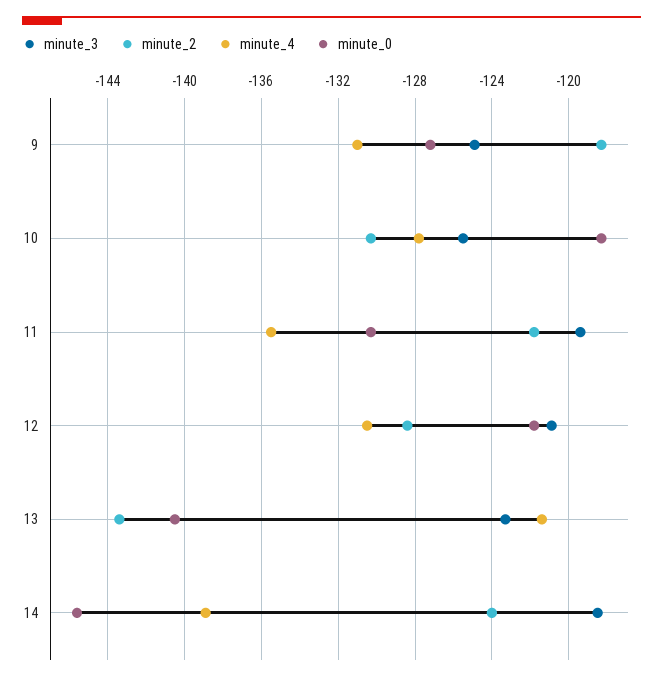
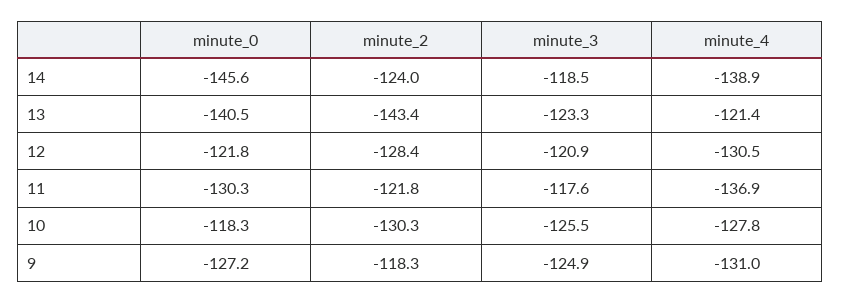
  {
    "minute_3": {
      "9": -124.9,
      "10": -125.5,
-     "11": -119.5,
+     "11": -117.6,
      "12": -120.9,
      "13": -123.3,
      "14": -118.5
    },
    "minute_2": {
      "9": -118.3,
      "10": -130.3,
      "11": -121.8,
      "12": -128.4,
      "13": -143.4,
      "14": -124
    },
    "minute_4": {
      "9": -131,
      "10": -127.8,
-     "11": -135.5,
+     "11": -136.9,
      "12": -130.5,
      "13": -121.4,
      "14": -138.9
    },
    "minute_0": {
      "9": -127.2,
      "10": -118.3,
      "11": -130.3,
      "12": -121.8,
      "13": -140.5,
      "14": -145.6
    }
  }

